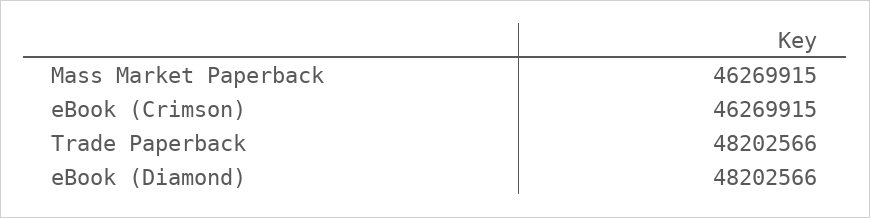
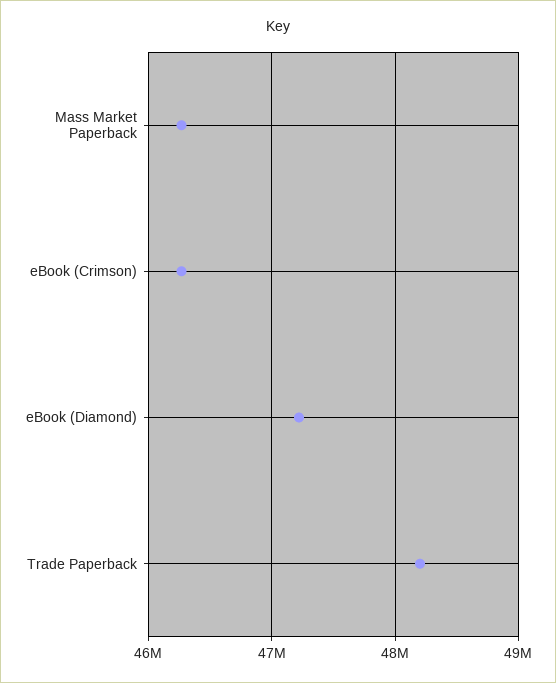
  {
    "Mass Market Paperback": 46269915,
    "eBook (Crimson)": 46269915,
    "Trade Paperback": 48202566,
-   "eBook (Diamond)": 48202566
+   "eBook (Diamond)": 47200000
  }

